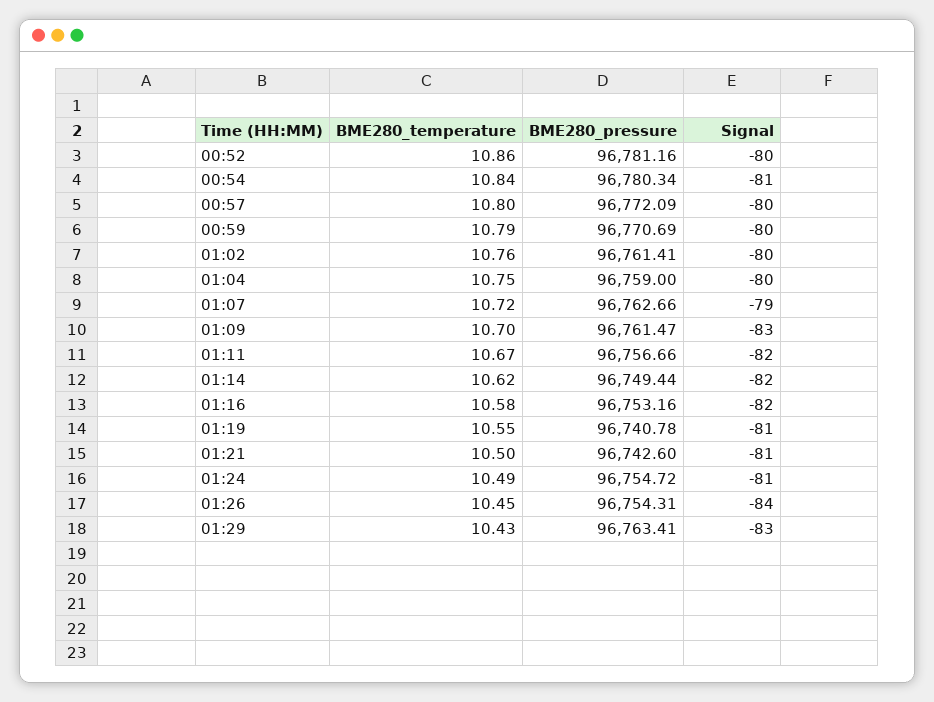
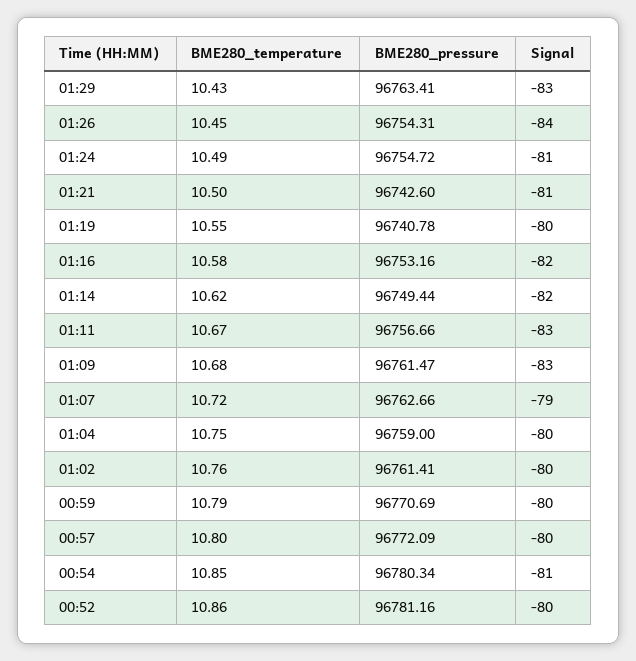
  {
    "BME280_temperature": {
      "00:52": 10.86,
-     "00:54": 10.84,
+     "00:54": 10.85,
      "00:57": 10.8,
      "00:59": 10.79,
      "01:02": 10.76,
      "01:04": 10.75,
      "01:07": 10.72,
-     "01:09": 10.7,
+     "01:09": 10.68,
      "01:11": 10.67,
      "01:14": 10.62,
      "01:16": 10.58,
      "01:19": 10.55,
      "01:21": 10.5,
      "01:24": 10.49,
      "01:26": 10.45,
      "01:29": 10.43
    },
    "BME280_pressure": {
      "00:52": 96781.16,
      "00:54": 96780.34,
      "00:57": 96772.09,
      "00:59": 96770.69,
      "01:02": 96761.41,
      "01:04": 96759,
      "01:07": 96762.66,
      "01:09": 96761.47,
      "01:11": 96756.66,
      "01:14": 96749.44,
      "01:16": 96753.16,
      "01:19": 96740.78,
      "01:21": 96742.6,
      "01:24": 96754.72,
      "01:26": 96754.31,
      "01:29": 96763.41
    },
    "Signal": {
      "00:52": -80,
      "00:54": -81,
      "00:57": -80,
      "00:59": -80,
      "01:02": -80,
      "01:04": -80,
      "01:07": -79,
      "01:09": -83,
-     "01:11": -82,
+     "01:11": -83,
      "01:14": -82,
      "01:16": -82,
-     "01:19": -81,
+     "01:19": -80,
      "01:21": -81,
      "01:24": -81,
      "01:26": -84,
      "01:29": -83
    }
  }

